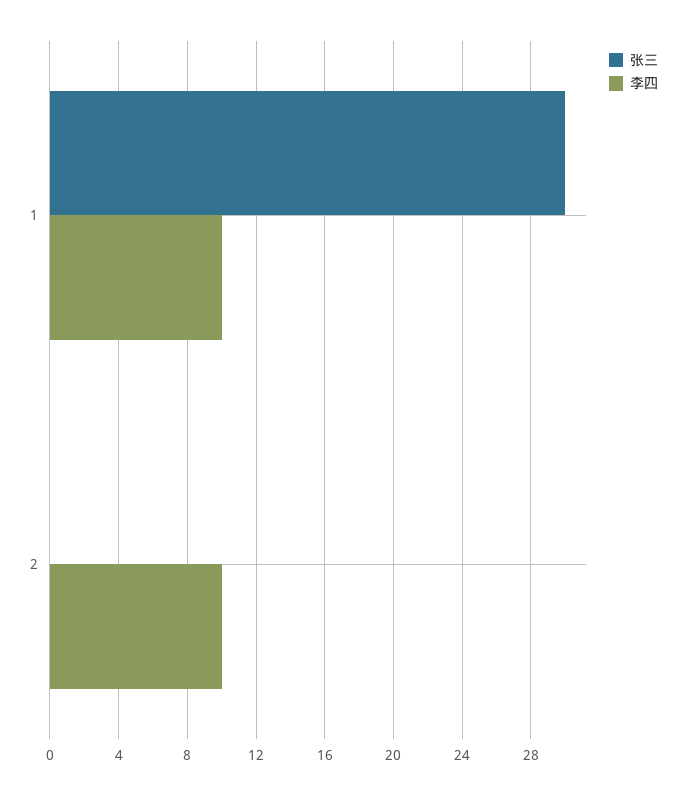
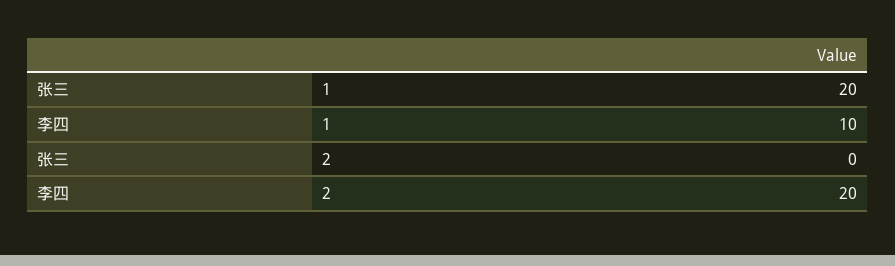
  {
    "张三": {
-     "1": 30,
+     "1": 20,
      "2": 0
    },
    "李四": {
      "1": 10,
-     "2": 10
+     "2": 20
    }
  }

